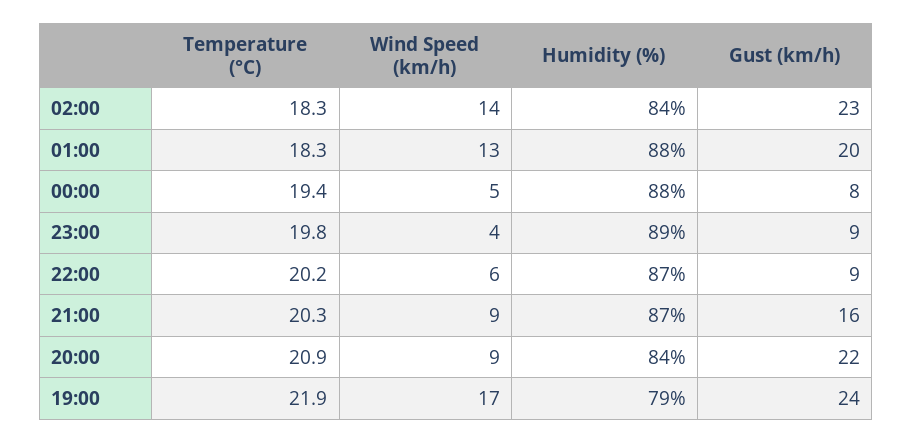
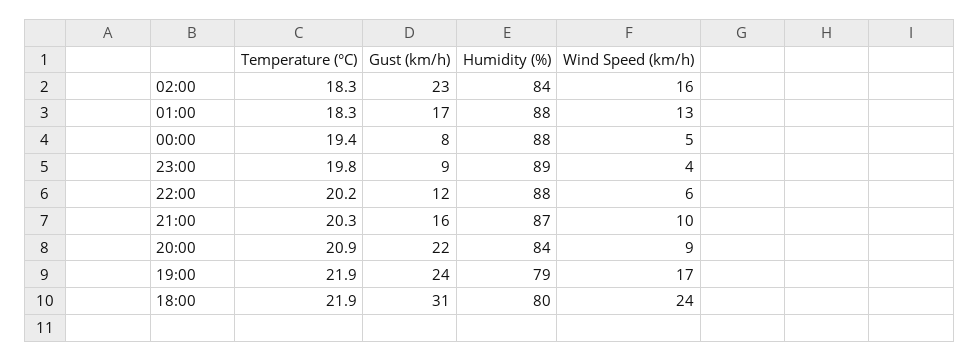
  {
    "Temperature (°C)": {
      "02:00": 18.3,
      "01:00": 18.3,
      "00:00": 19.4,
      "23:00": 19.8,
      "22:00": 20.2,
      "21:00": 20.3,
      "20:00": 20.9,
-     "19:00": 21.9
+     "19:00": 21.9,
+     "18:00": 21.9
    },
    "Wind Speed (km/h)": {
-     "02:00": 14,
+     "02:00": 16,
      "01:00": 13,
      "00:00": 5,
      "23:00": 4,
      "22:00": 6,
-     "21:00": 9,
+     "21:00": 10,
      "20:00": 9,
-     "19:00": 17
+     "19:00": 17,
+     "18:00": 24
    },
    "Humidity (%)": {
      "02:00": 84,
      "01:00": 88,
      "00:00": 88,
      "23:00": 89,
-     "22:00": 87,
+     "22:00": 88,
      "21:00": 87,
      "20:00": 84,
-     "19:00": 79
+     "19:00": 79,
+     "18:00": 80
    },
    "Gust (km/h)": {
      "02:00": 23,
-     "01:00": 20,
+     "01:00": 17,
      "00:00": 8,
      "23:00": 9,
-     "22:00": 9,
+     "22:00": 12,
      "21:00": 16,
      "20:00": 22,
-     "19:00": 24
+     "19:00": 24,
+     "18:00": 31
    }
  }

